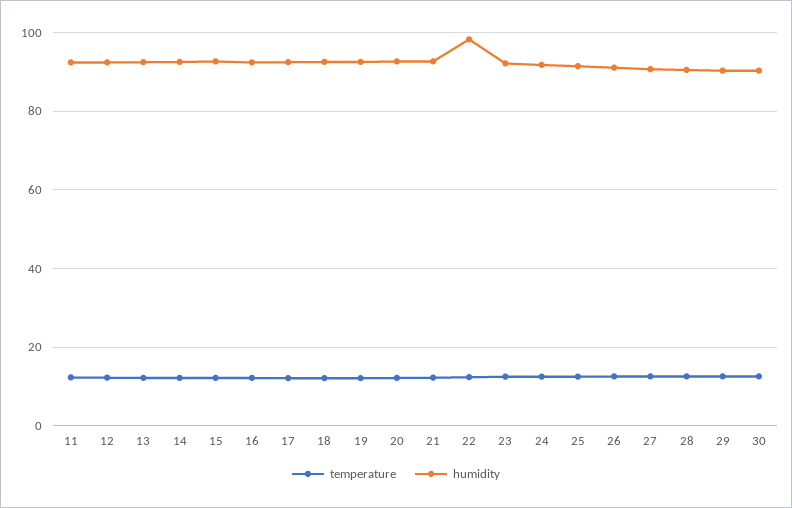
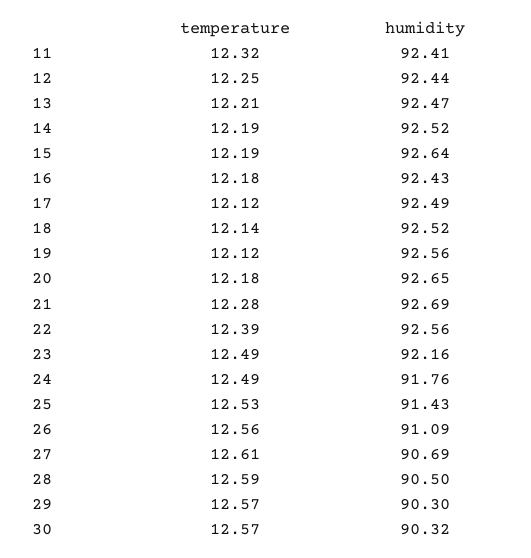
  {
    "temperature": {
      "11": 12.32,
      "12": 12.25,
      "13": 12.21,
      "14": 12.19,
      "15": 12.19,
      "16": 12.18,
      "17": 12.12,
      "18": 12.14,
      "19": 12.12,
      "20": 12.18,
      "21": 12.28,
      "22": 12.39,
      "23": 12.49,
      "24": 12.49,
      "25": 12.53,
      "26": 12.56,
      "27": 12.61,
      "28": 12.59,
      "29": 12.57,
      "30": 12.57
    },
    "humidity": {
      "11": 92.41,
      "12": 92.44,
      "13": 92.47,
      "14": 92.52,
      "15": 92.64,
      "16": 92.43,
      "17": 92.49,
      "18": 92.52,
      "19": 92.56,
      "20": 92.65,
      "21": 92.69,
-     "22": 98,
+     "22": 92.56,
      "23": 92.16,
      "24": 91.76,
      "25": 91.43,
      "26": 91.09,
      "27": 90.69,
      "28": 90.5,
      "29": 90.3,
      "30": 90.32
    }
  }

